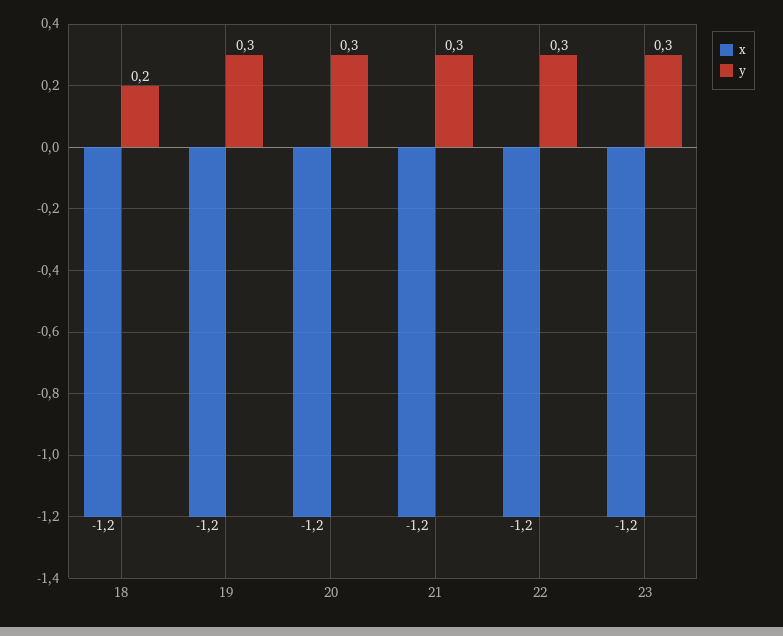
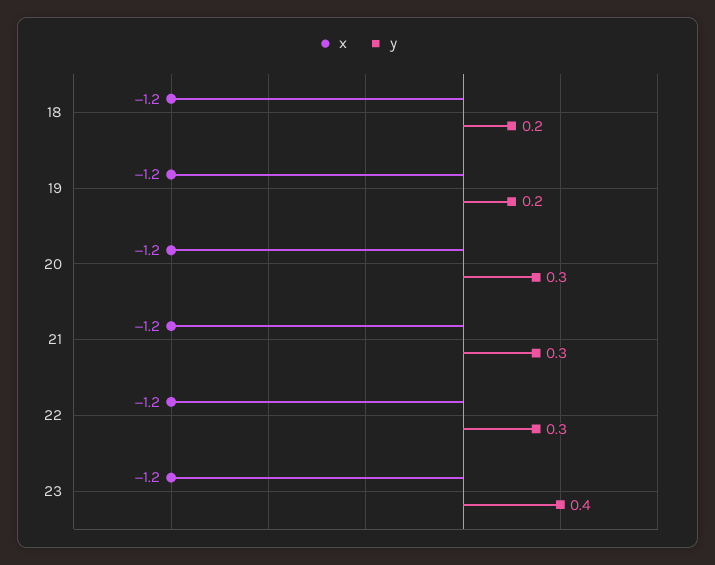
  {
    "x": {
      "18": -1.2,
      "19": -1.2,
      "20": -1.2,
      "21": -1.2,
      "22": -1.2,
      "23": -1.2
    },
    "y": {
      "18": 0.2,
-     "19": 0.3,
+     "19": 0.2,
      "20": 0.3,
      "21": 0.3,
      "22": 0.3,
-     "23": 0.3
+     "23": 0.4
    }
  }

